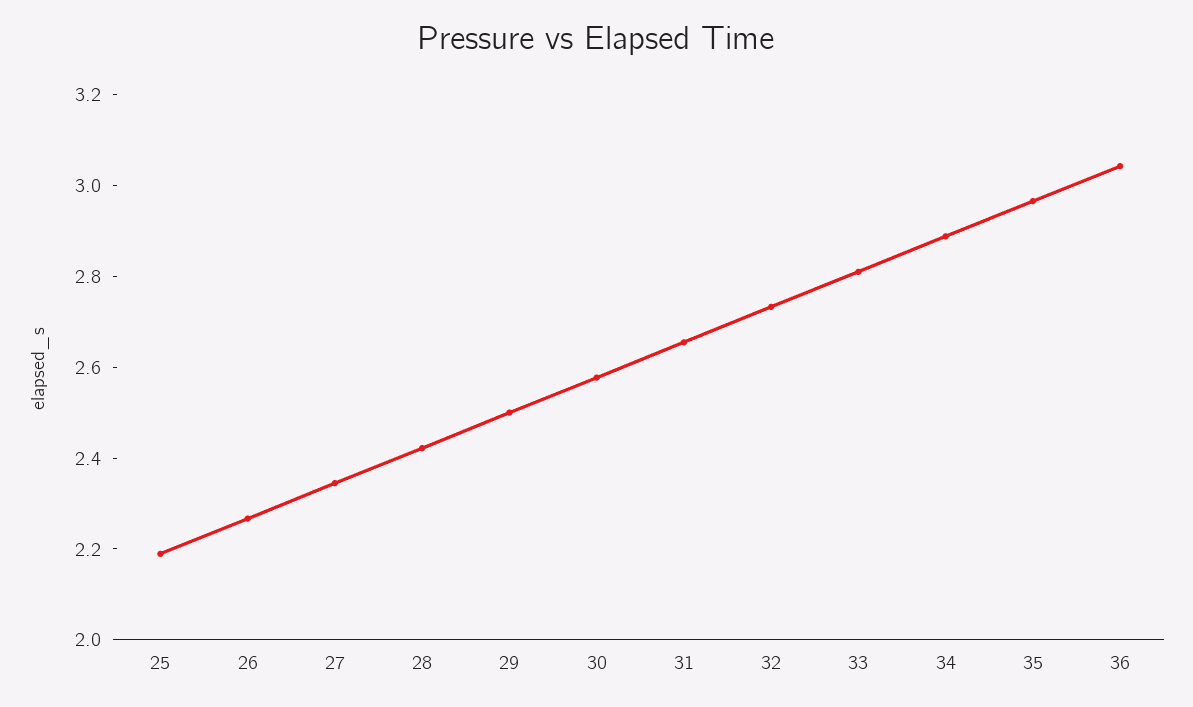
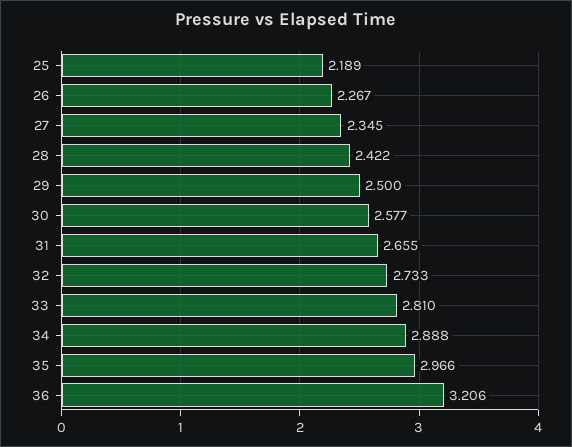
  {
    "25": 2.189,
    "26": 2.267,
    "27": 2.345,
    "28": 2.422,
    "29": 2.5,
    "30": 2.577,
    "31": 2.655,
    "32": 2.733,
    "33": 2.81,
    "34": 2.888,
    "35": 2.966,
-   "36": 3.05
+   "36": 3.206
  }

